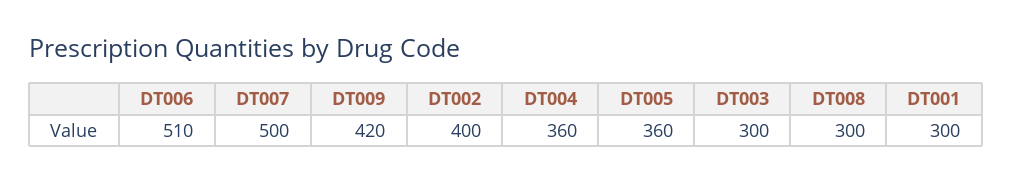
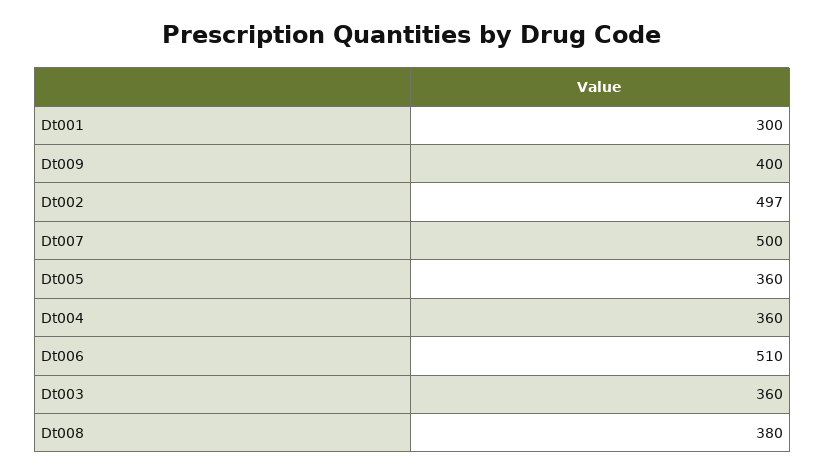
  {
    "DT006": 510,
    "DT007": 500,
-   "DT009": 420,
+   "DT009": 400,
-   "DT002": 400,
+   "DT002": 497,
    "DT004": 360,
    "DT005": 360,
-   "DT003": 300,
+   "DT003": 360,
-   "DT008": 300,
+   "DT008": 380,
    "DT001": 300
  }

